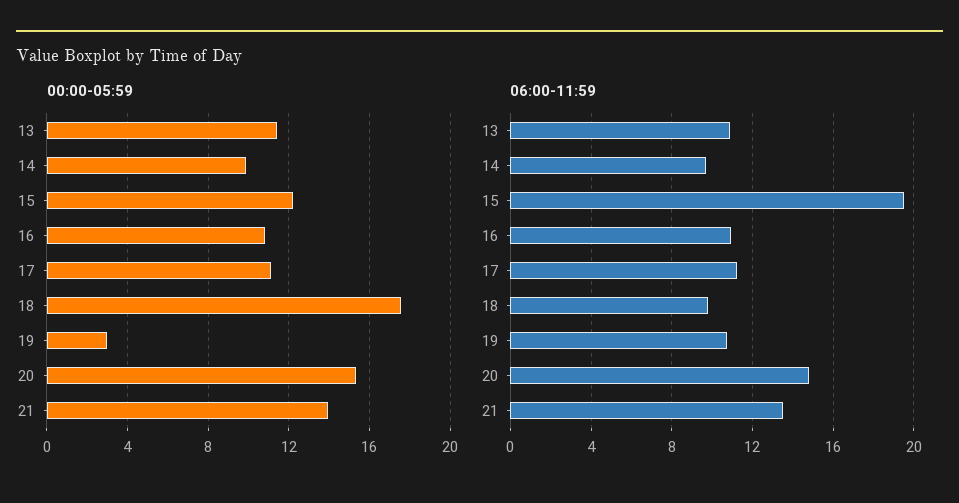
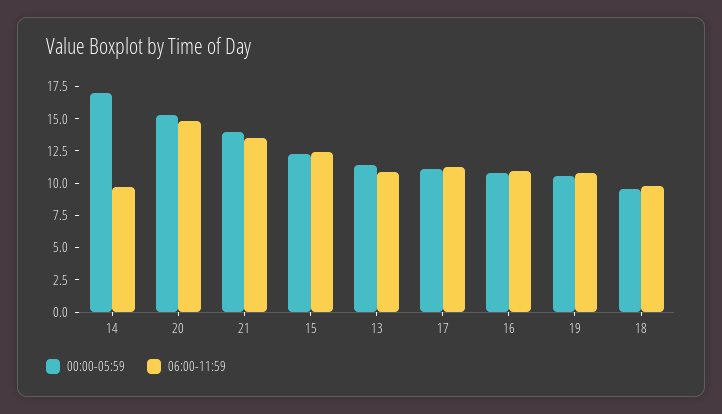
  {
    "00:00-05:59": {
      "13": 11.5,
-     "14": 10,
+     "14": 17.5,
      "15": 12,
      "16": 11,
      "17": 11,
-     "18": 17.5,
+     "18": 10,
-     "19": 3,
+     "19": 10,
      "20": 15.5,
      "21": 14
    },
    "06:00-11:59": {
      "13": 11,
      "14": 9.5,
-     "15": 19.5,
+     "15": 12.5,
      "16": 11,
      "17": 11.5,
      "18": 10,
      "19": 11,
      "20": 15,
      "21": 13.5
    }
  }

